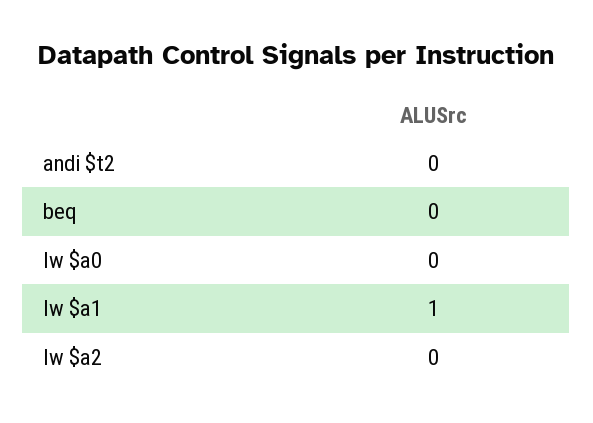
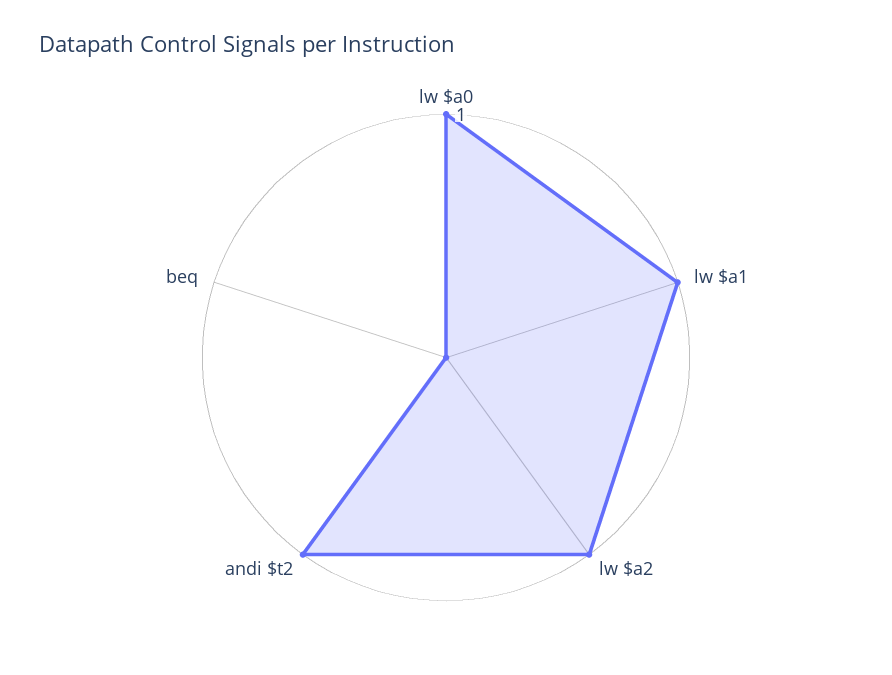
  {
-   "andi $t2": 0,
+   "andi $t2": 1,
    "beq": 0,
-   "lw $a0": 0,
+   "lw $a0": 1,
    "lw $a1": 1,
-   "lw $a2": 0
+   "lw $a2": 1
  }

